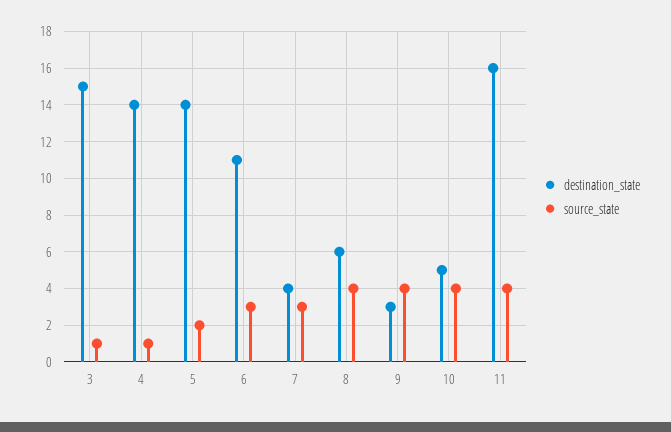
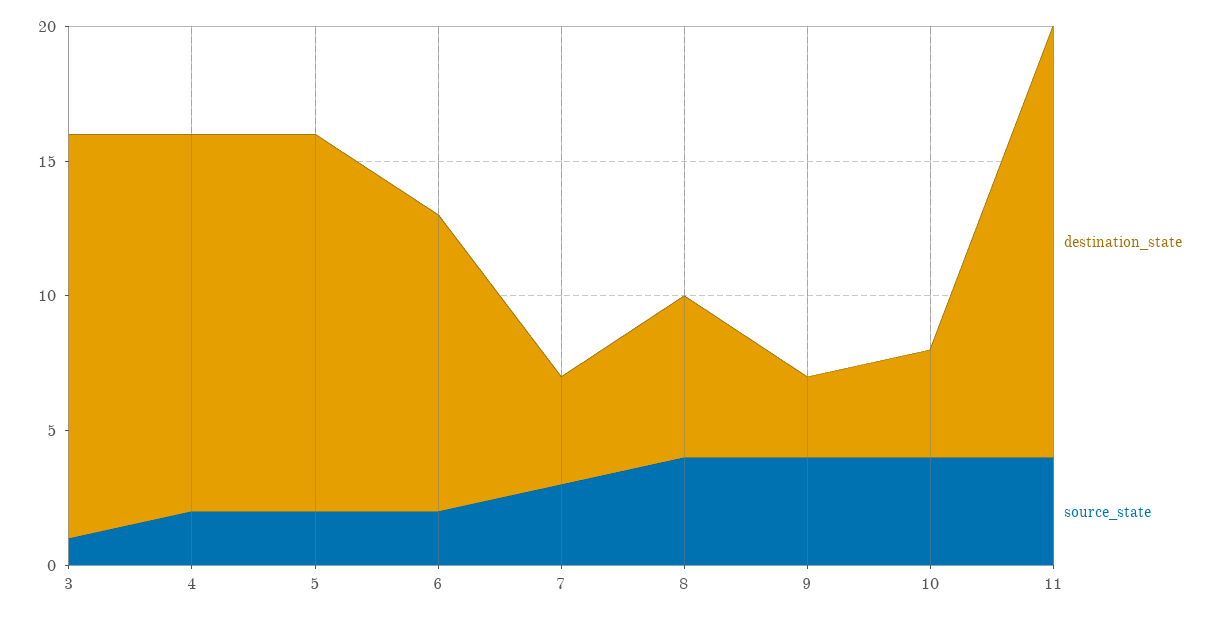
  {
    "destination_state": {
      "3": 15,
      "4": 14,
      "5": 14,
      "6": 11,
      "7": 4,
      "8": 6,
      "9": 3,
-     "10": 5,
+     "10": 4,
      "11": 16
    },
    "source_state": {
      "3": 1,
-     "4": 1,
+     "4": 2,
      "5": 2,
-     "6": 3,
+     "6": 2,
      "7": 3,
      "8": 4,
      "9": 4,
      "10": 4,
      "11": 4
    }
  }

